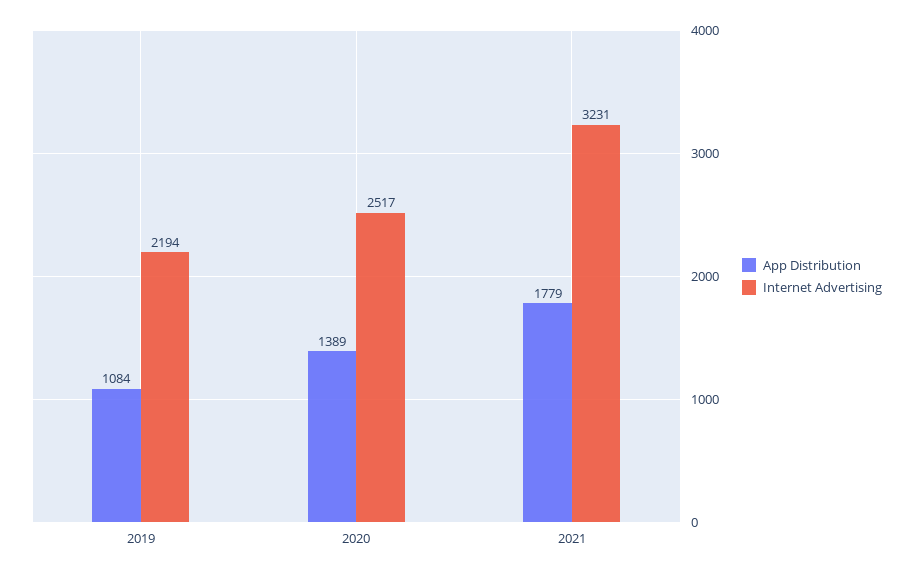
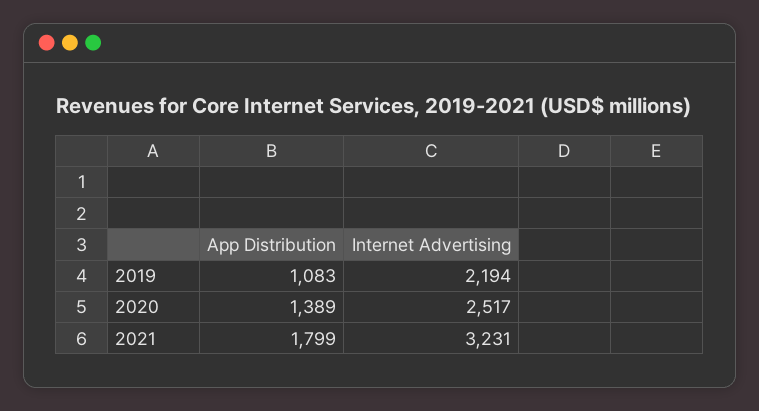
  {
    "App Distribution": {
-     "2019": 1084,
+     "2019": 1083,
      "2020": 1389,
-     "2021": 1779
+     "2021": 1799
    },
    "Internet Advertising": {
      "2019": 2194,
      "2020": 2517,
      "2021": 3231
    }
  }

